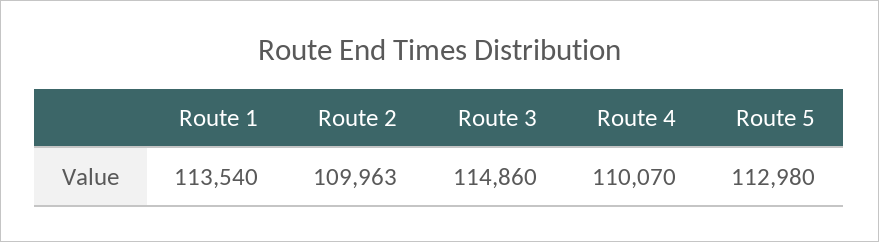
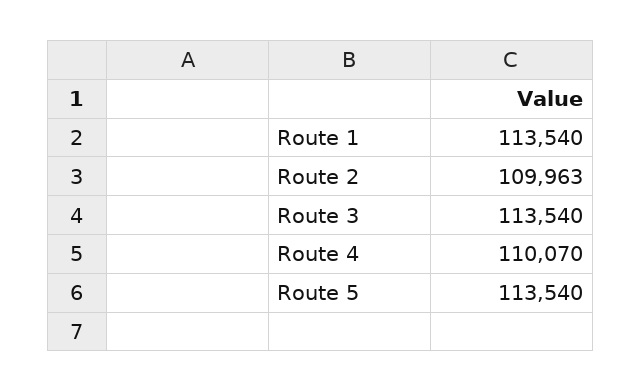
  {
    "Route 1": 113540,
    "Route 2": 109963,
-   "Route 3": 114860,
+   "Route 3": 113540,
    "Route 4": 110070,
-   "Route 5": 112980
+   "Route 5": 113540
  }

